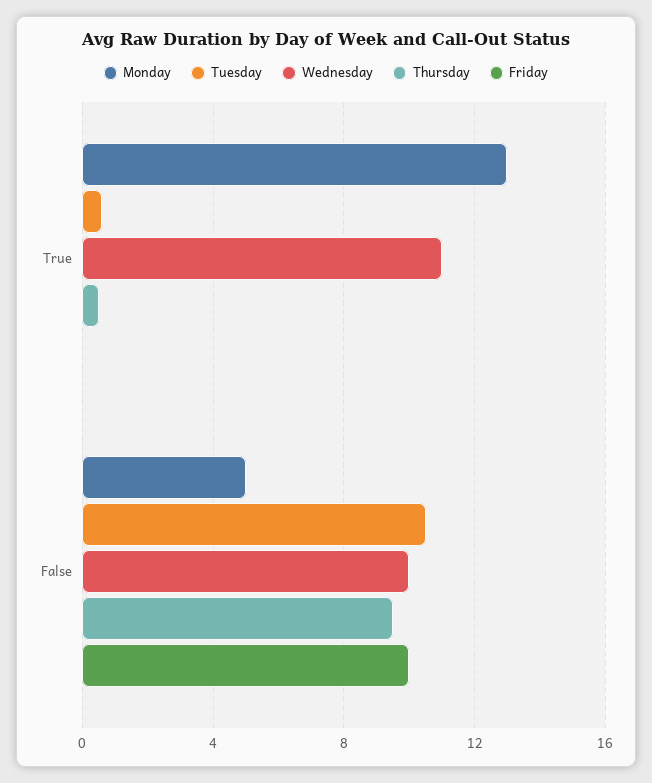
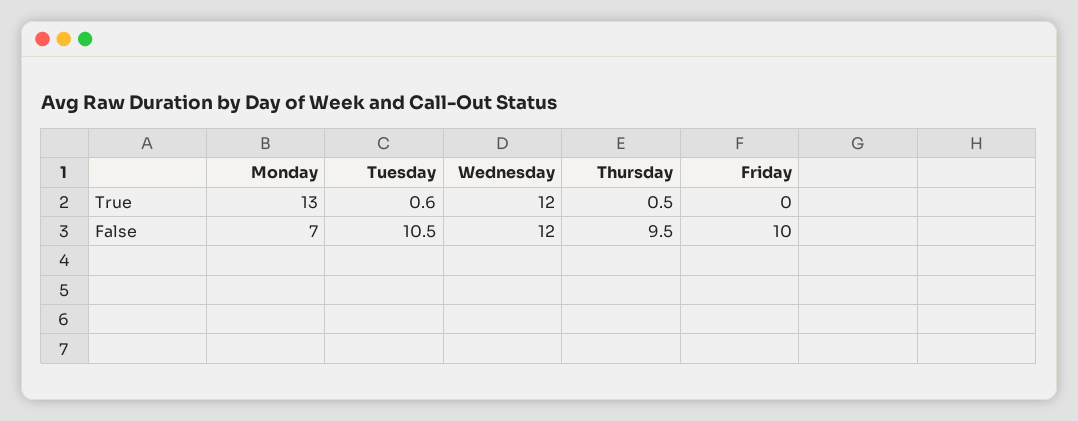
  {
    "Monday": {
      "True": 13,
-     "False": 5
+     "False": 7
    },
    "Tuesday": {
      "True": 0.6,
      "False": 10.5
    },
    "Wednesday": {
-     "True": 11,
+     "True": 12,
-     "False": 10
+     "False": 12
    },
    "Thursday": {
      "True": 0.5,
      "False": 9.5
    },
    "Friday": {
      "True": 0,
      "False": 10
    }
  }

